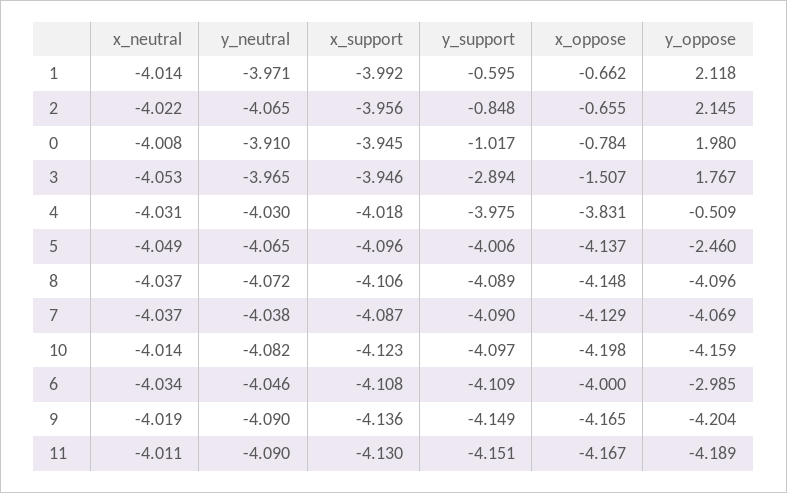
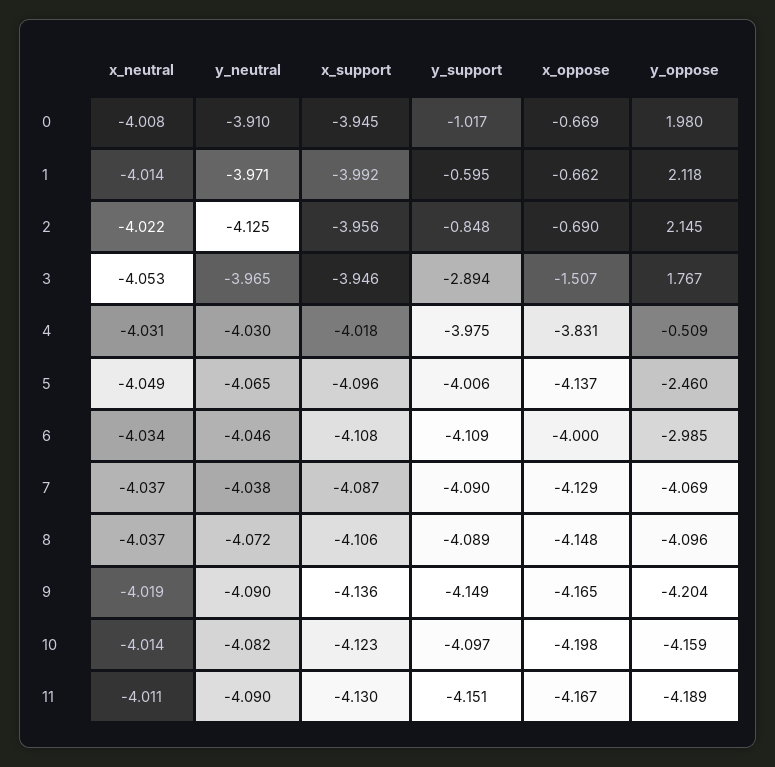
  {
    "x_neutral": {
      "1": -4.014,
      "2": -4.022,
      "0": -4.008,
      "3": -4.053,
      "4": -4.031,
      "5": -4.049,
      "8": -4.037,
      "7": -4.037,
      "10": -4.014,
      "6": -4.034,
      "9": -4.019,
      "11": -4.011
    },
    "y_neutral": {
      "1": -3.971,
-     "2": -4.065,
+     "2": -4.125,
      "0": -3.91,
      "3": -3.965,
      "4": -4.03,
      "5": -4.065,
      "8": -4.072,
      "7": -4.038,
      "10": -4.082,
      "6": -4.046,
      "9": -4.09,
      "11": -4.09
    },
    "x_support": {
      "1": -3.992,
      "2": -3.956,
      "0": -3.945,
      "3": -3.946,
      "4": -4.018,
      "5": -4.096,
      "8": -4.106,
      "7": -4.087,
      "10": -4.123,
      "6": -4.108,
      "9": -4.136,
      "11": -4.13
    },
    "y_support": {
      "1": -0.595,
      "2": -0.848,
      "0": -1.017,
      "3": -2.894,
      "4": -3.975,
      "5": -4.006,
      "8": -4.089,
      "7": -4.09,
      "10": -4.097,
      "6": -4.109,
      "9": -4.149,
      "11": -4.151
    },
    "x_oppose": {
      "1": -0.662,
-     "2": -0.655,
+     "2": -0.69,
-     "0": -0.784,
+     "0": -0.669,
      "3": -1.507,
      "4": -3.831,
      "5": -4.137,
      "8": -4.148,
      "7": -4.129,
      "10": -4.198,
      "6": -4,
      "9": -4.165,
      "11": -4.167
    },
    "y_oppose": {
      "1": 2.118,
      "2": 2.145,
      "0": 1.98,
      "3": 1.767,
      "4": -0.509,
      "5": -2.46,
      "8": -4.096,
      "7": -4.069,
      "10": -4.159,
      "6": -2.985,
      "9": -4.204,
      "11": -4.189
    }
  }

